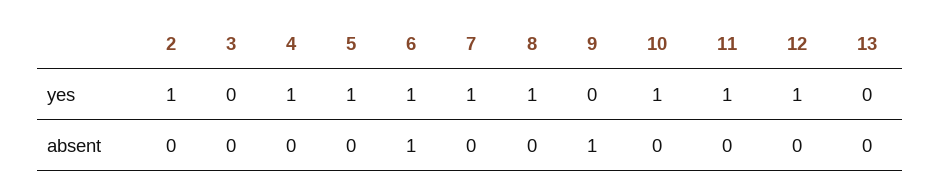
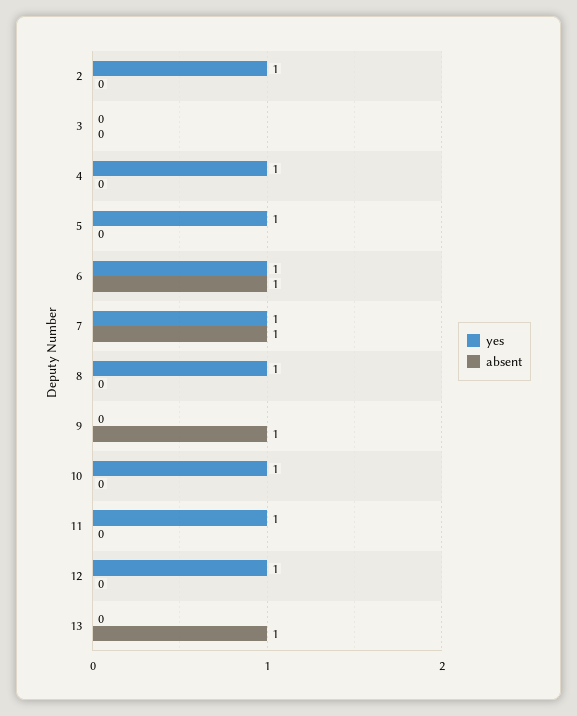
  {
    "yes": {
      "2": 1,
      "3": 0,
      "4": 1,
      "5": 1,
      "6": 1,
      "7": 1,
      "8": 1,
      "9": 0,
      "10": 1,
      "11": 1,
      "12": 1,
      "13": 0
    },
    "absent": {
      "2": 0,
      "3": 0,
      "4": 0,
      "5": 0,
      "6": 1,
-     "7": 0,
+     "7": 1,
      "8": 0,
      "9": 1,
      "10": 0,
      "11": 0,
      "12": 0,
-     "13": 0
+     "13": 1
    }
  }

